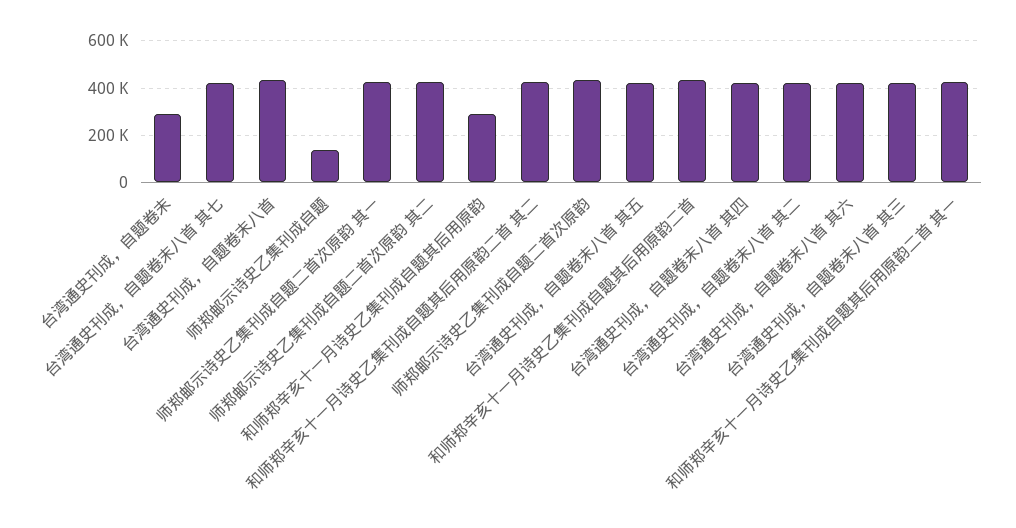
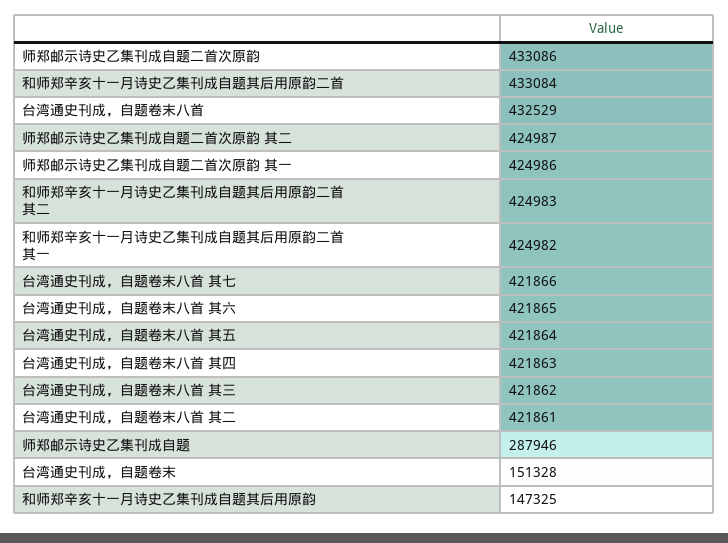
  {
-   "台湾通史刊成，自题卷末": 300000,
+   "台湾通史刊成，自题卷末": 151328,
    "台湾通史刊成，自题卷末八首 其七": 421866,
    "台湾通史刊成，自题卷末八首": 432529,
-   "师郑邮示诗史乙集刊成自题": 150000,
+   "师郑邮示诗史乙集刊成自题": 287946,
    "师郑邮示诗史乙集刊成自题二首次原韵 其一": 424986,
    "师郑邮示诗史乙集刊成自题二首次原韵 其二": 424987,
-   "和师郑辛亥十一月诗史乙集刊成自题其后用原韵": 300000,
+   "和师郑辛亥十一月诗史乙集刊成自题其后用原韵": 147325,
    "和师郑辛亥十一月诗史乙集刊成自题其后用原韵二首 其二": 424983,
    "师郑邮示诗史乙集刊成自题二首次原韵": 433086,
    "台湾通史刊成，自题卷末八首 其五": 421864,
    "和师郑辛亥十一月诗史乙集刊成自题其后用原韵二首": 433084,
    "台湾通史刊成，自题卷末八首 其四": 421863,
    "台湾通史刊成，自题卷末八首 其二": 421861,
    "台湾通史刊成，自题卷末八首 其六": 421865,
    "台湾通史刊成，自题卷末八首 其三": 421862,
    "和师郑辛亥十一月诗史乙集刊成自题其后用原韵二首 其一": 424982
  }

